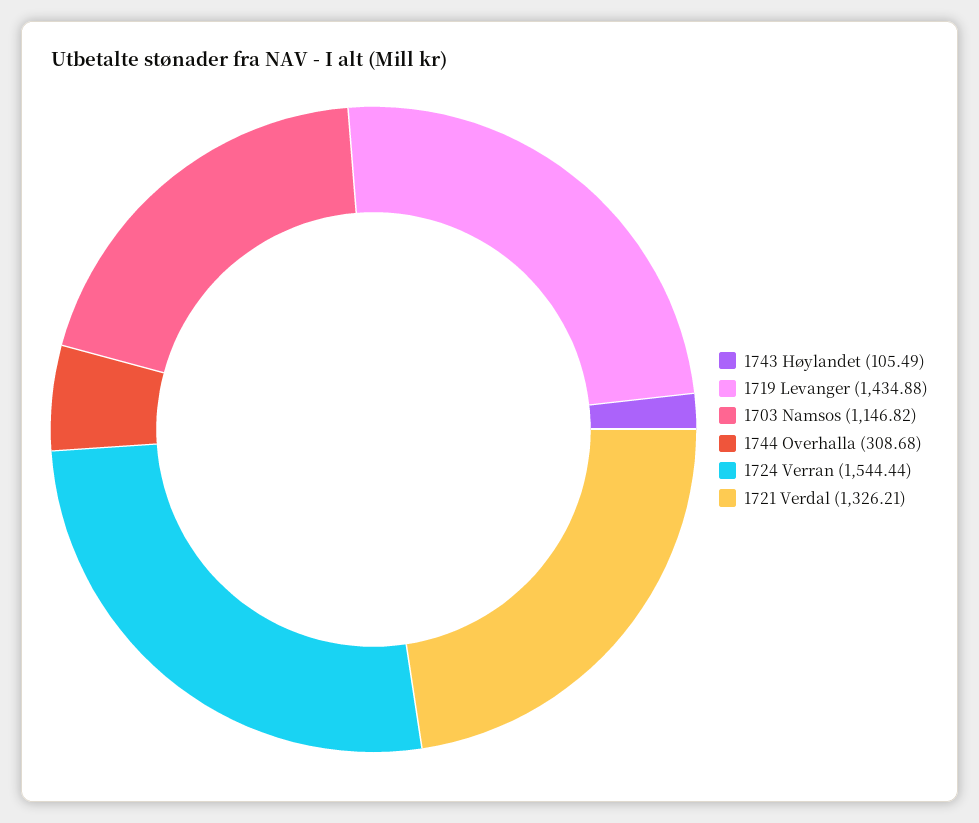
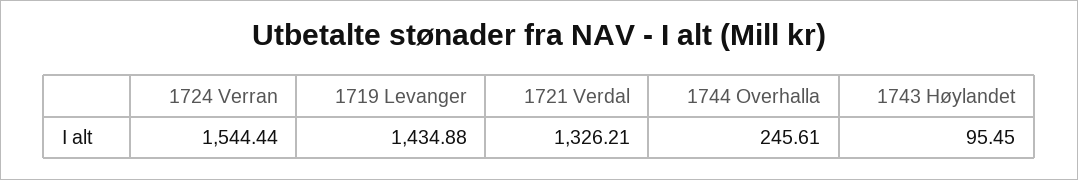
  {
-   "1743 Høylandet": 105.49,
+   "1743 Høylandet": 95.45,
    "1719 Levanger": 1434.88,
-   "1703 Namsos": 1146.82,
-   "1744 Overhalla": 308.68,
+   "1744 Overhalla": 245.61,
    "1724 Verran": 1544.44,
    "1721 Verdal": 1326.21
  }

